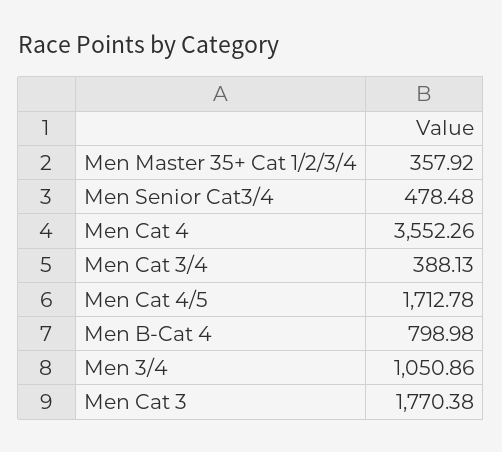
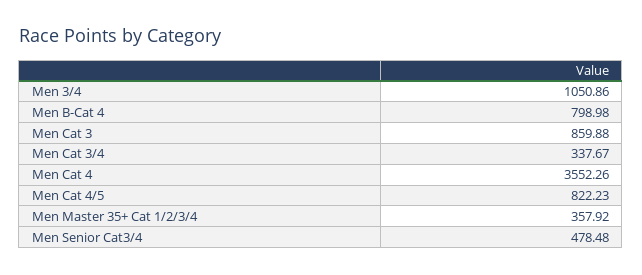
  {
    "Men Master 35+ Cat 1/2/3/4": 357.92,
    "Men Senior Cat3/4": 478.48,
    "Men Cat 4": 3552.26,
-   "Men Cat 3/4": 388.13,
+   "Men Cat 3/4": 337.67,
-   "Men Cat 4/5": 1712.78,
+   "Men Cat 4/5": 822.23,
    "Men B-Cat 4": 798.98,
    "Men 3/4": 1050.86,
-   "Men Cat 3": 1770.38
+   "Men Cat 3": 859.88
  }

